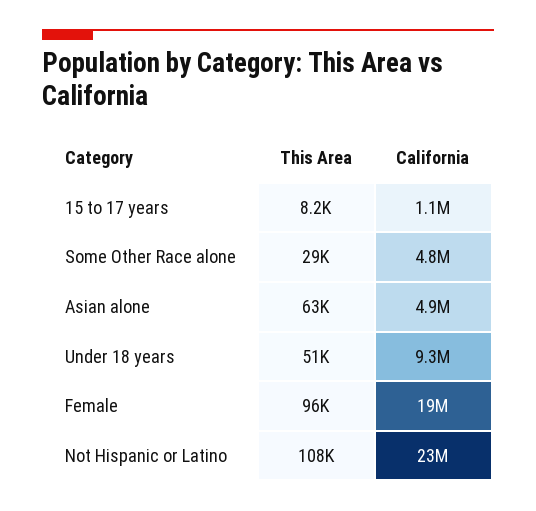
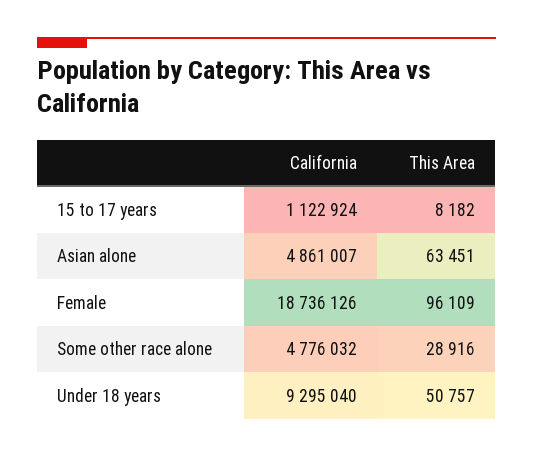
  {
    "This Area": {
      "15 to 17 years": 8182,
      "Some Other Race alone": 28916,
      "Asian alone": 63451,
      "Under 18 years": 50757,
-     "Female": 96109,
+     "Female": 96109
-     "Not Hispanic or Latino": 108000
    },
    "California": {
      "15 to 17 years": 1122924,
      "Some Other Race alone": 4776032,
      "Asian alone": 4861007,
      "Under 18 years": 9295040,
-     "Female": 18736126,
+     "Female": 18736126
-     "Not Hispanic or Latino": 23000000
    }
  }

